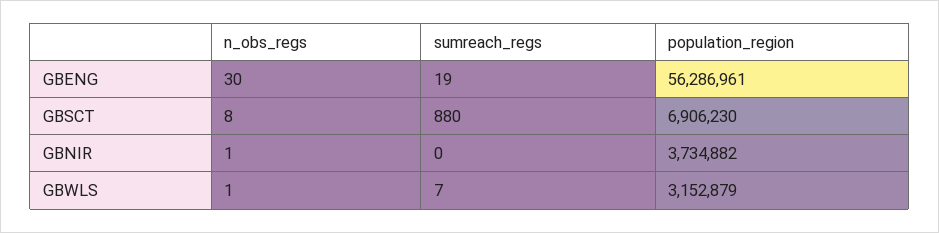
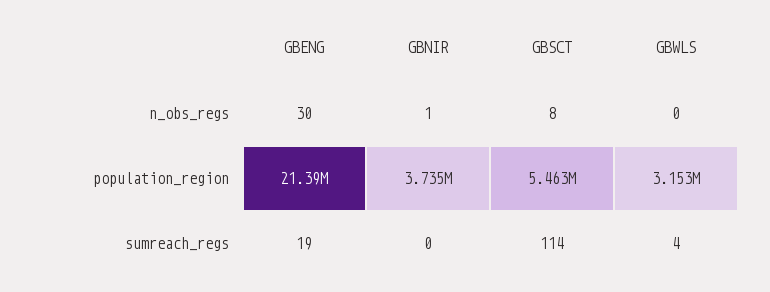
  {
    "n_obs_regs": {
      "GBENG": 30,
      "GBSCT": 8,
      "GBNIR": 1,
-     "GBWLS": 1
+     "GBWLS": 0
    },
    "sumreach_regs": {
      "GBENG": 19,
-     "GBSCT": 880,
+     "GBSCT": 114,
      "GBNIR": 0,
-     "GBWLS": 7
+     "GBWLS": 4
    },
    "population_region": {
-     "GBENG": 56286961,
+     "GBENG": 21390000,
-     "GBSCT": 6906230,
+     "GBSCT": 5463000,
      "GBNIR": 3734882,
      "GBWLS": 3152879
    }
  }

